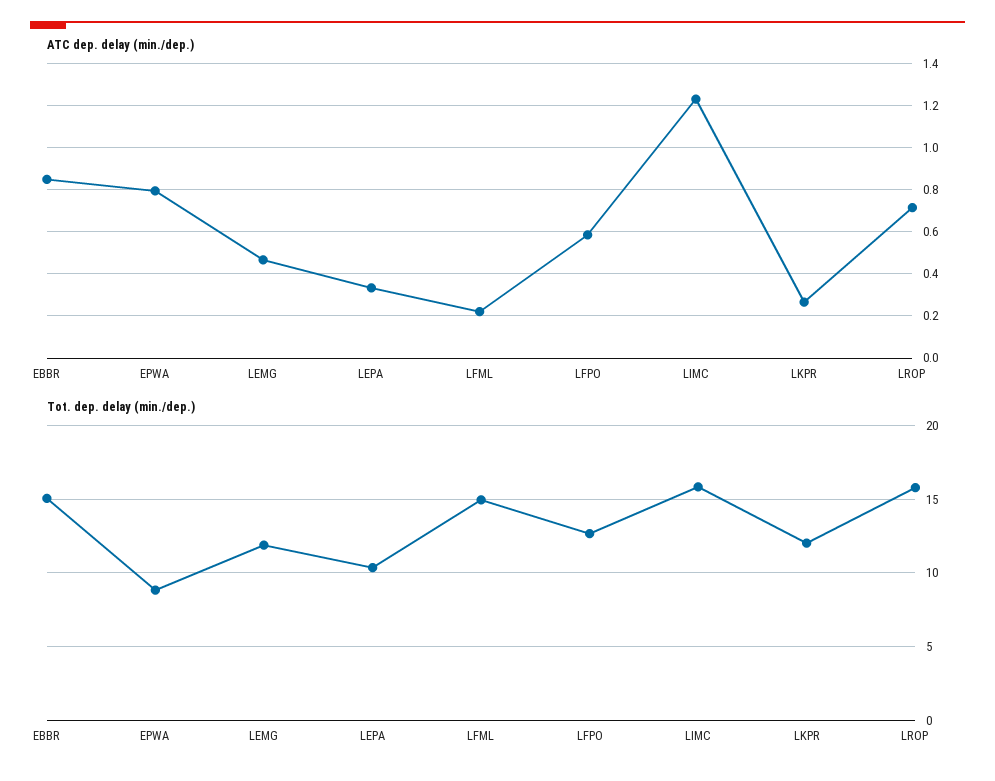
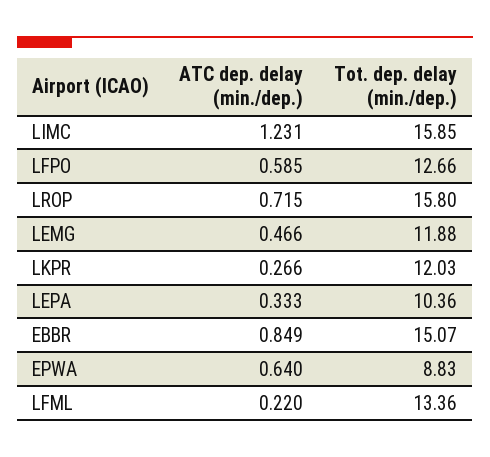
  {
    "ATC dep. delay (min./dep.)": {
      "EBBR": 0.849,
-     "EPWA": 0.8,
+     "EPWA": 0.64,
      "LEMG": 0.466,
      "LEPA": 0.333,
      "LFML": 0.22,
      "LFPO": 0.585,
      "LIMC": 1.231,
      "LKPR": 0.266,
      "LROP": 0.715
    },
    "Tot. dep. delay (min./dep.)": {
      "EBBR": 15.07,
      "EPWA": 8.83,
      "LEMG": 11.88,
      "LEPA": 10.36,
-     "LFML": 15,
+     "LFML": 13.36,
      "LFPO": 12.66,
      "LIMC": 15.85,
      "LKPR": 12.03,
      "LROP": 15.8
    }
  }

